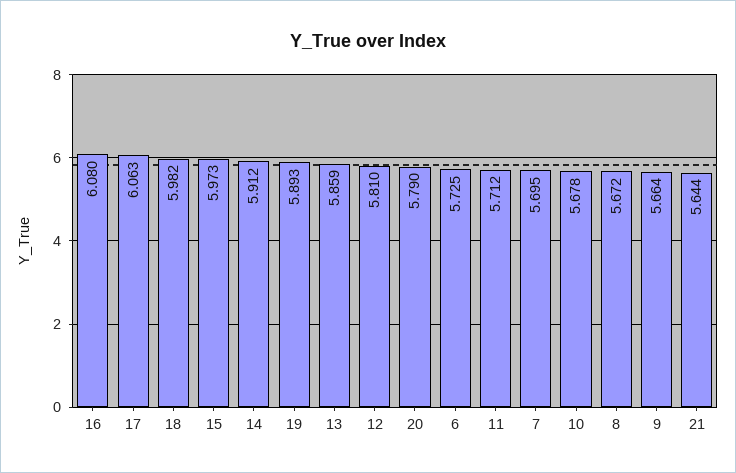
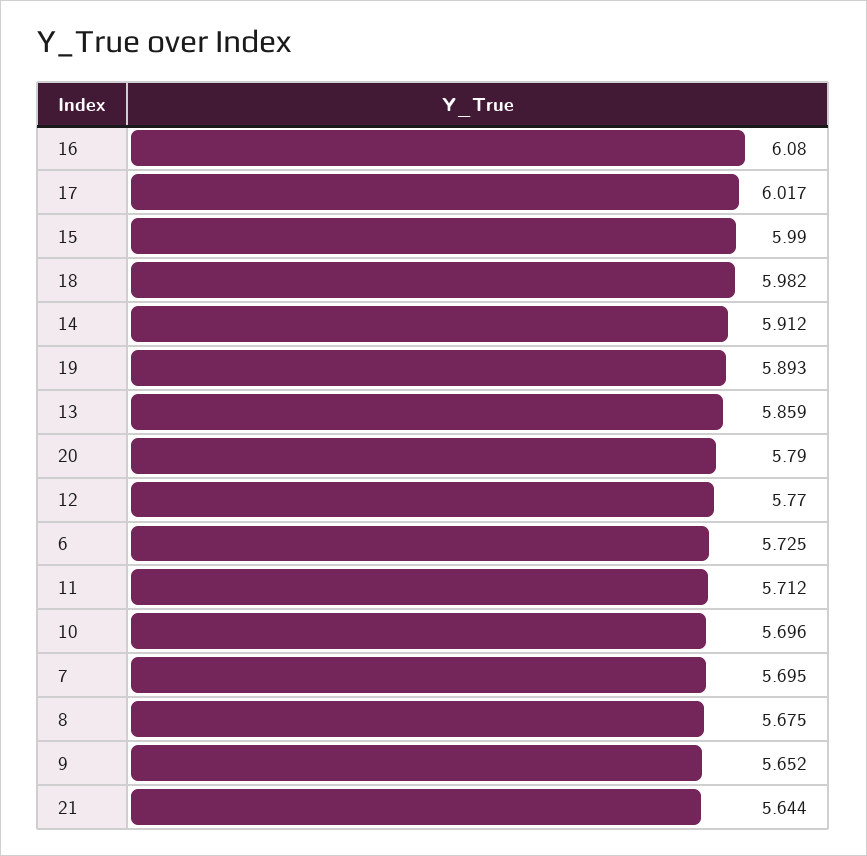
  {
    "16": 6.08,
-   "17": 6.063,
+   "17": 6.017,
    "18": 5.982,
-   "15": 5.973,
+   "15": 5.99,
    "14": 5.912,
    "19": 5.893,
    "13": 5.859,
-   "12": 5.81,
+   "12": 5.77,
    "20": 5.79,
    "6": 5.725,
    "11": 5.712,
    "7": 5.695,
-   "10": 5.678,
+   "10": 5.696,
-   "8": 5.672,
+   "8": 5.675,
-   "9": 5.664,
+   "9": 5.652,
    "21": 5.644
  }

